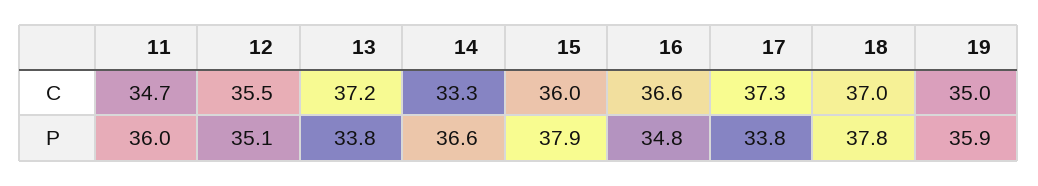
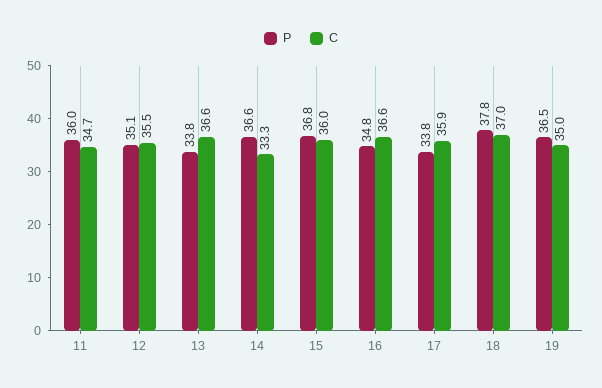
  {
    "C": {
      "11": 34.7,
      "12": 35.5,
-     "13": 37.2,
+     "13": 36.6,
      "14": 33.3,
      "15": 36,
      "16": 36.6,
-     "17": 37.3,
+     "17": 35.9,
      "18": 37,
      "19": 35
    },
    "P": {
      "11": 36,
      "12": 35.1,
      "13": 33.8,
      "14": 36.6,
-     "15": 37.9,
+     "15": 36.8,
      "16": 34.8,
      "17": 33.8,
      "18": 37.8,
-     "19": 35.9
+     "19": 36.5
    }
  }

